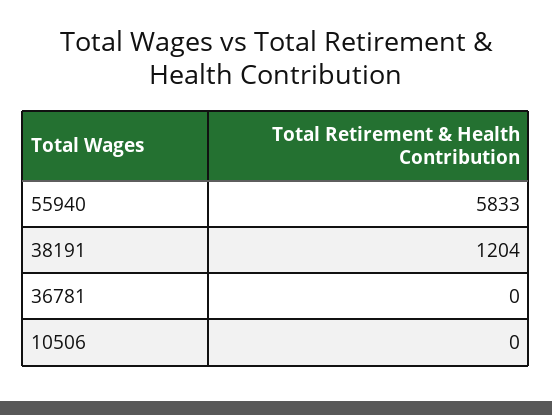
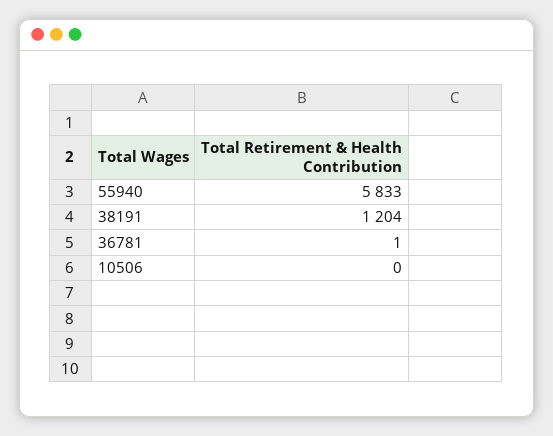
  {
    "55940": 5833,
    "38191": 1204,
-   "36781": 0,
+   "36781": 1,
    "10506": 0
  }

